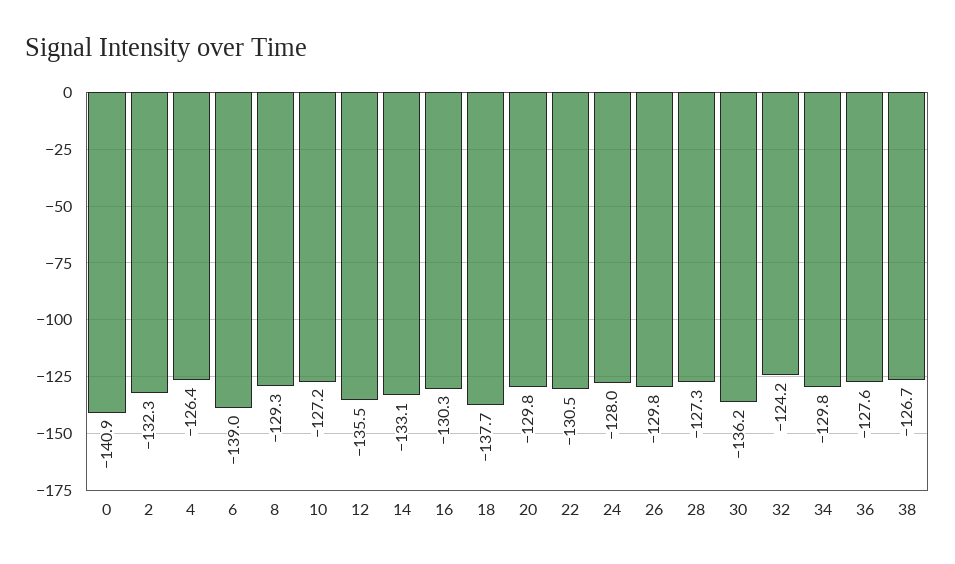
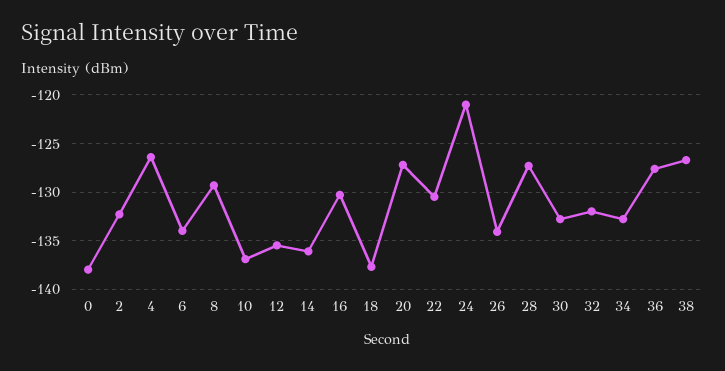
  {
-   "0": -140.9,
+   "0": -138,
    "2": -132.3,
    "4": -126.4,
-   "6": -139,
+   "6": -134,
    "8": -129.3,
-   "10": -127.2,
+   "10": -137,
    "12": -135.5,
-   "14": -133.1,
+   "14": -136,
    "16": -130.3,
    "18": -137.7,
-   "20": -129.8,
+   "20": -127,
    "22": -130.5,
-   "24": -128,
+   "24": -121,
-   "26": -129.8,
+   "26": -134,
    "28": -127.3,
-   "30": -136.2,
+   "30": -133,
-   "32": -124.2,
+   "32": -132,
-   "34": -129.8,
+   "34": -133,
    "36": -127.6,
    "38": -126.7
  }

